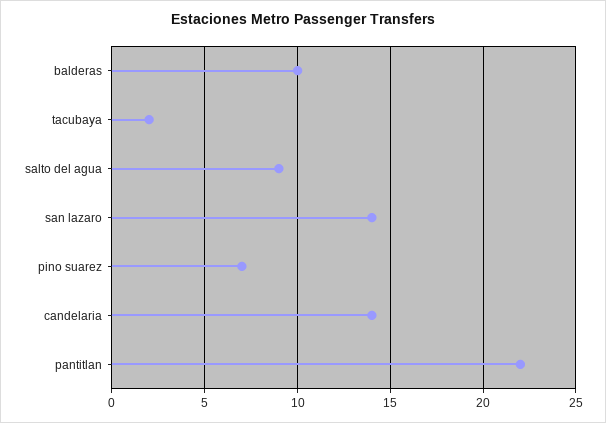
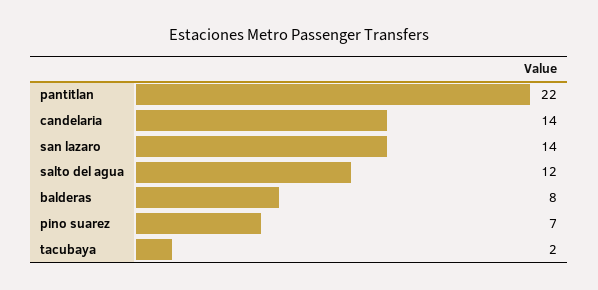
  {
-   "balderas": 10,
+   "balderas": 8,
    "tacubaya": 2,
-   "salto del agua": 9,
+   "salto del agua": 12,
    "san lazaro": 14,
    "pino suarez": 7,
    "candelaria": 14,
    "pantitlan": 22
  }

